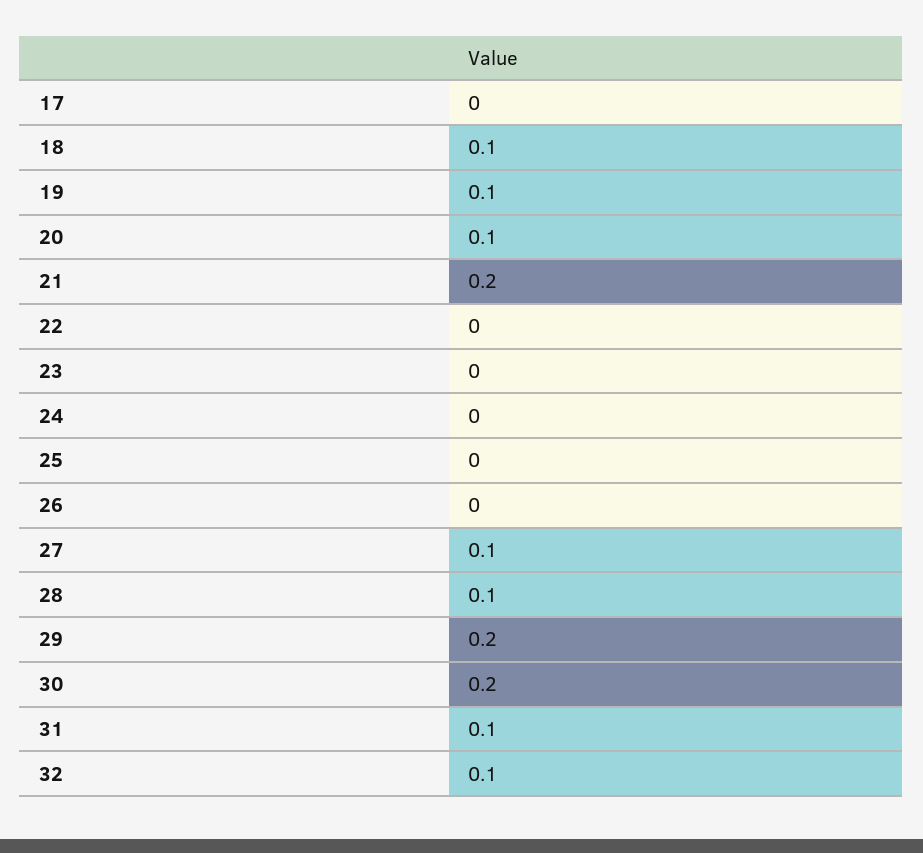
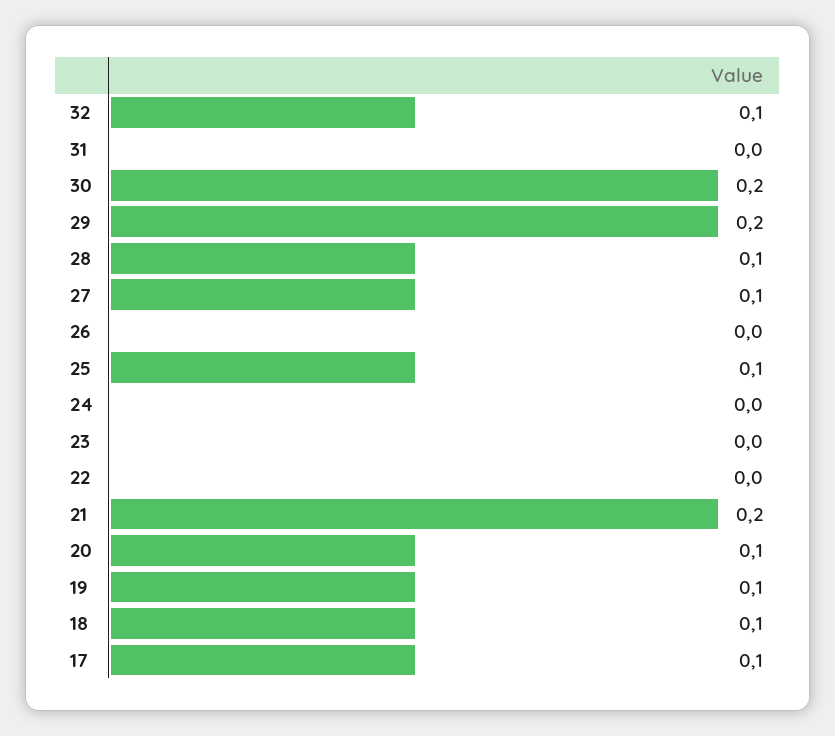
  {
-   "17": 0,
+   "17": 0.1,
    "18": 0.1,
    "19": 0.1,
    "20": 0.1,
    "21": 0.2,
    "22": 0,
    "23": 0,
    "24": 0,
-   "25": 0,
+   "25": 0.1,
    "26": 0,
    "27": 0.1,
    "28": 0.1,
    "29": 0.2,
    "30": 0.2,
-   "31": 0.1,
+   "31": 0,
    "32": 0.1
  }

